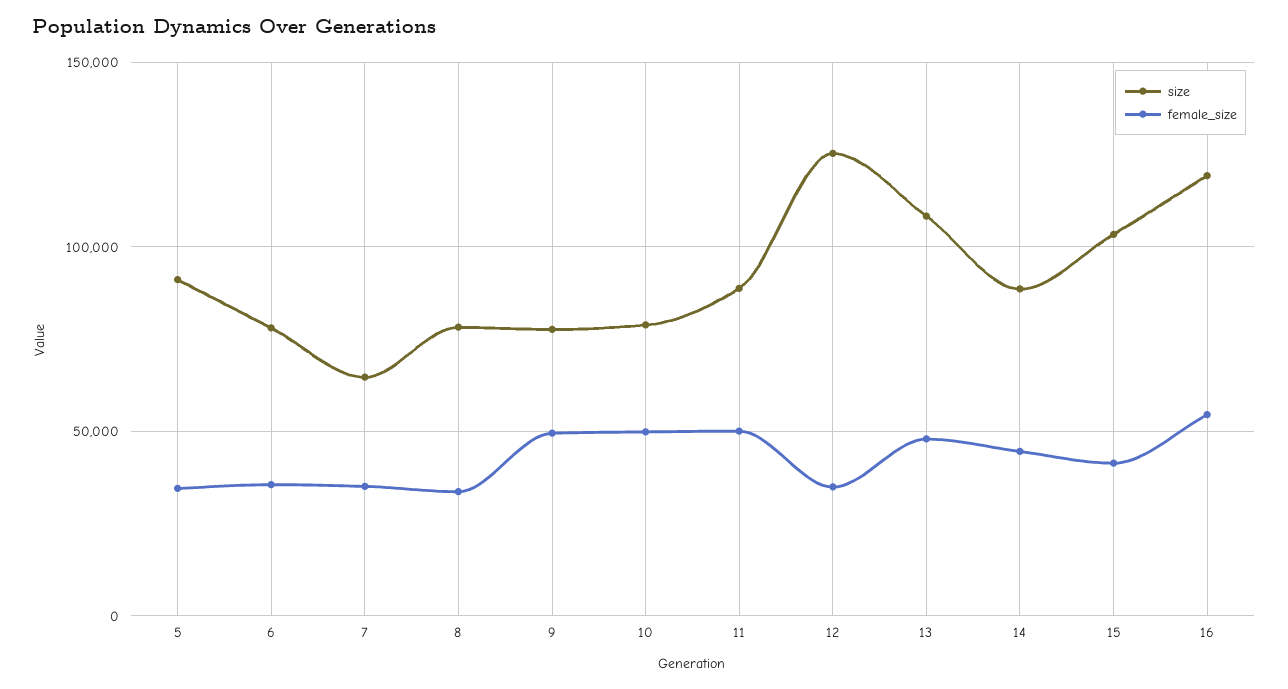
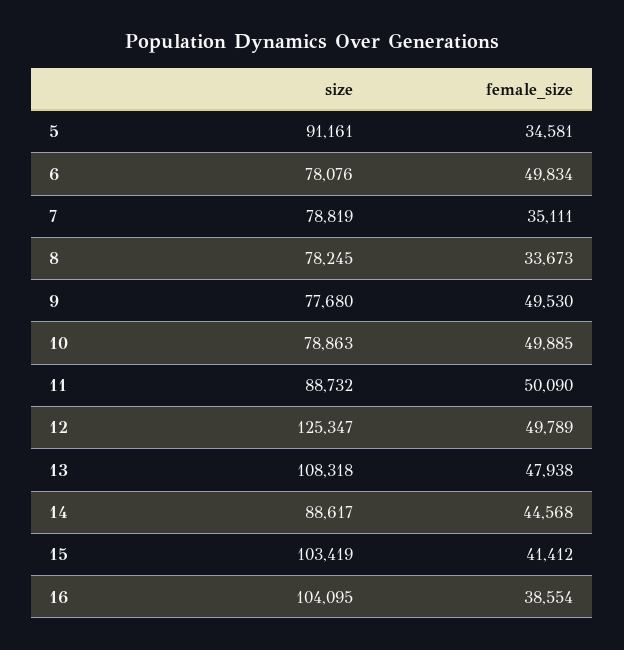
  {
    "size": {
      "5": 91161,
      "6": 78076,
-     "7": 65000,
+     "7": 78819,
      "8": 78245,
      "9": 77680,
      "10": 78863,
      "11": 88732,
      "12": 125347,
      "13": 108318,
      "14": 88617,
      "15": 103419,
-     "16": 120000
+     "16": 104095
    },
    "female_size": {
      "5": 34581,
-     "6": 35000,
+     "6": 49834,
      "7": 35111,
      "8": 33673,
      "9": 49530,
      "10": 49885,
      "11": 50090,
-     "12": 35000,
+     "12": 49789,
      "13": 47938,
      "14": 44568,
      "15": 41412,
-     "16": 55000
+     "16": 38554
    }
  }

